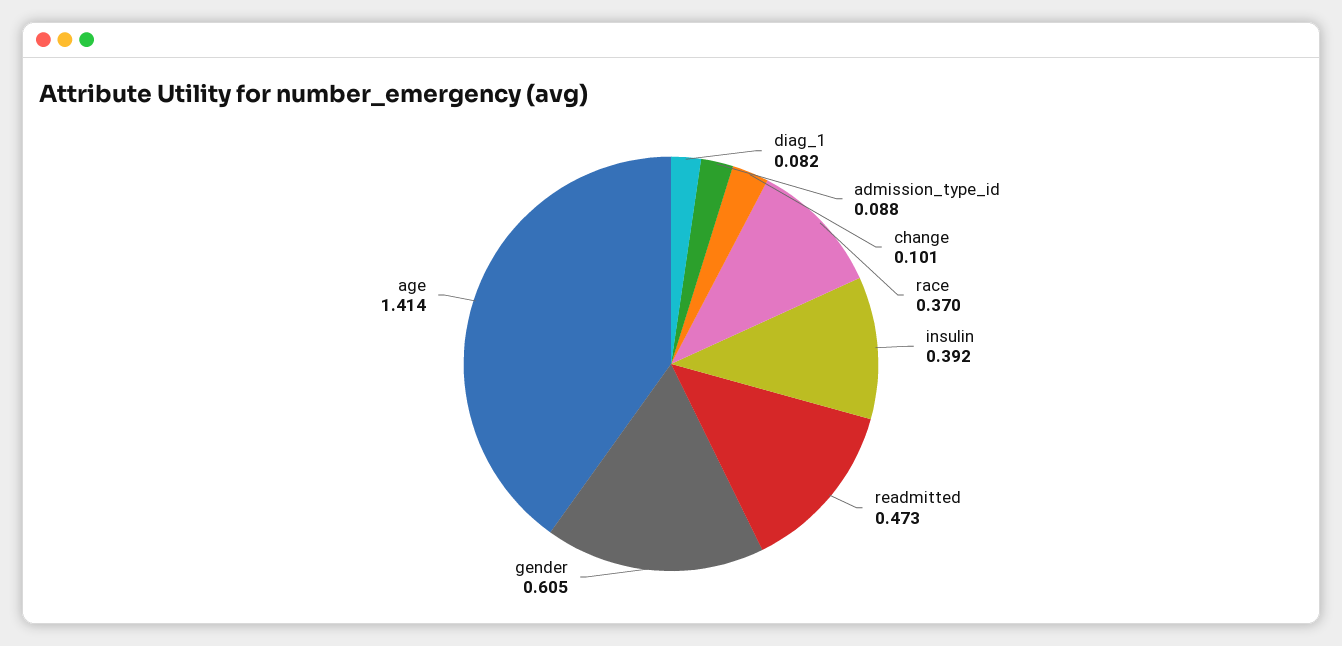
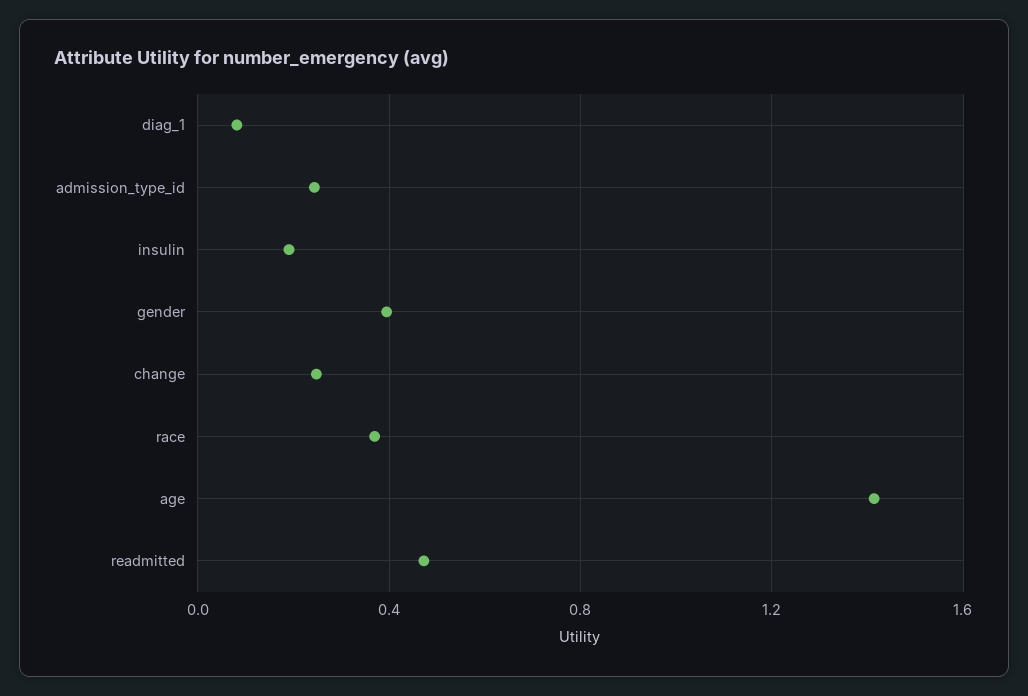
  {
    "diag_1": 0.082,
-   "admission_type_id": 0.088,
+   "admission_type_id": 0.25,
-   "change": 0.101,
+   "change": 0.25,
    "race": 0.37,
-   "insulin": 0.392,
+   "insulin": 0.2,
    "readmitted": 0.473,
-   "gender": 0.605,
+   "gender": 0.4,
    "age": 1.414
  }

